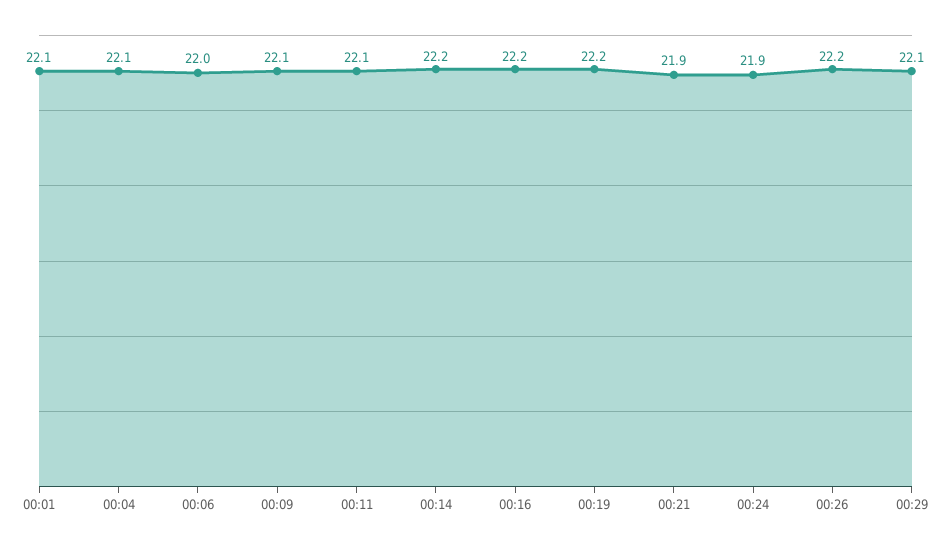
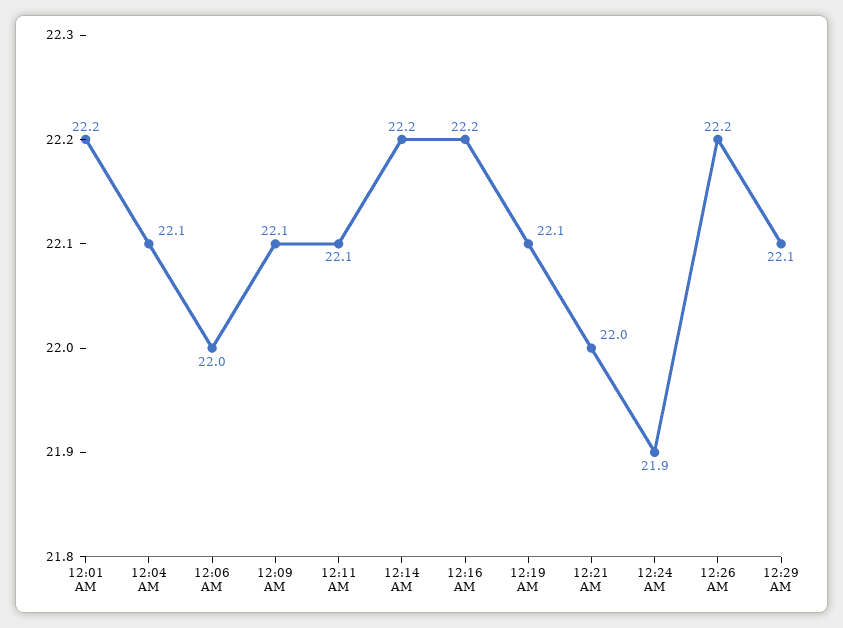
  {
-   "00:01": 22.1,
+   "00:01": 22.2,
    "00:04": 22.1,
    "00:06": 22,
    "00:09": 22.1,
    "00:11": 22.1,
    "00:14": 22.2,
    "00:16": 22.2,
-   "00:19": 22.2,
+   "00:19": 22.1,
-   "00:21": 21.9,
+   "00:21": 22,
    "00:24": 21.9,
    "00:26": 22.2,
    "00:29": 22.1
  }

